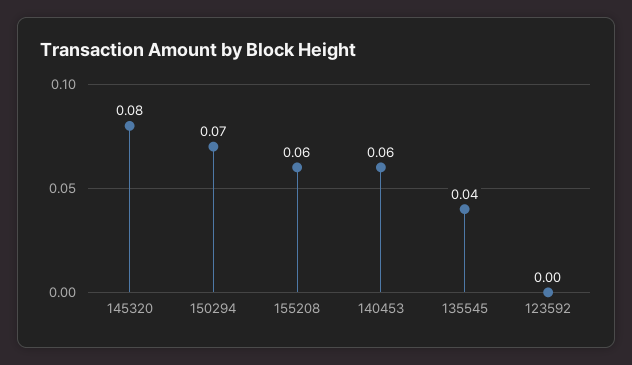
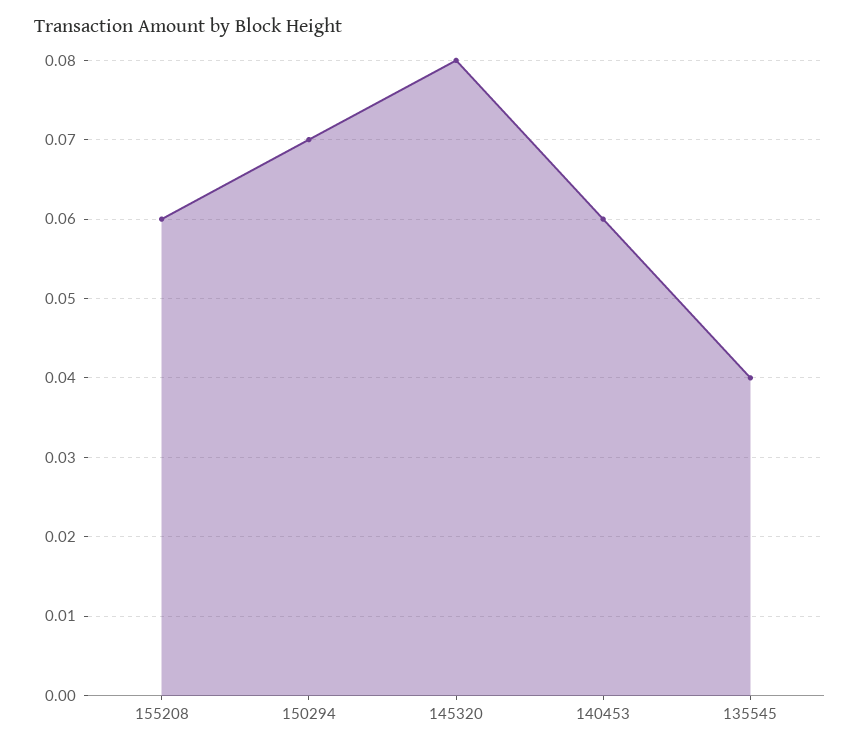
  {
    "145320": 0.08,
    "150294": 0.07,
    "155208": 0.06,
    "140453": 0.06,
-   "135545": 0.04,
+   "135545": 0.04
-   "123592": 0
  }

